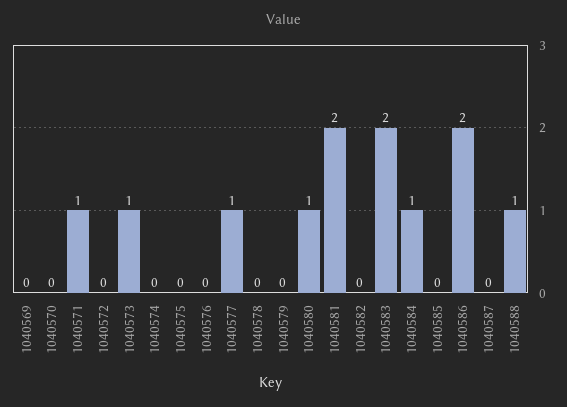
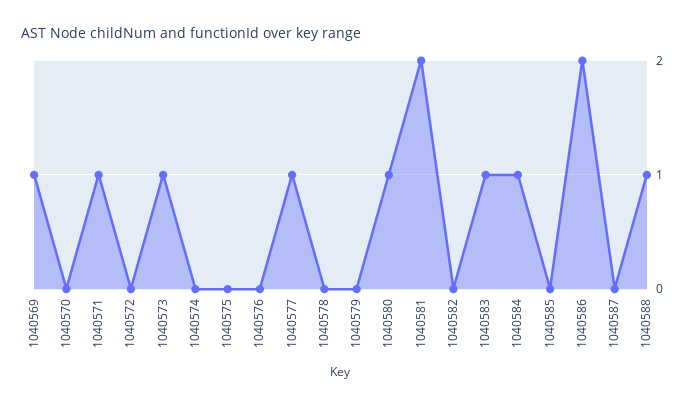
  {
-   "1040569": 0,
+   "1040569": 1,
    "1040570": 0,
    "1040571": 1,
    "1040572": 0,
    "1040573": 1,
    "1040574": 0,
    "1040575": 0,
    "1040576": 0,
    "1040577": 1,
    "1040578": 0,
    "1040579": 0,
    "1040580": 1,
    "1040581": 2,
    "1040582": 0,
-   "1040583": 2,
+   "1040583": 1,
    "1040584": 1,
    "1040585": 0,
    "1040586": 2,
    "1040587": 0,
    "1040588": 1
  }

